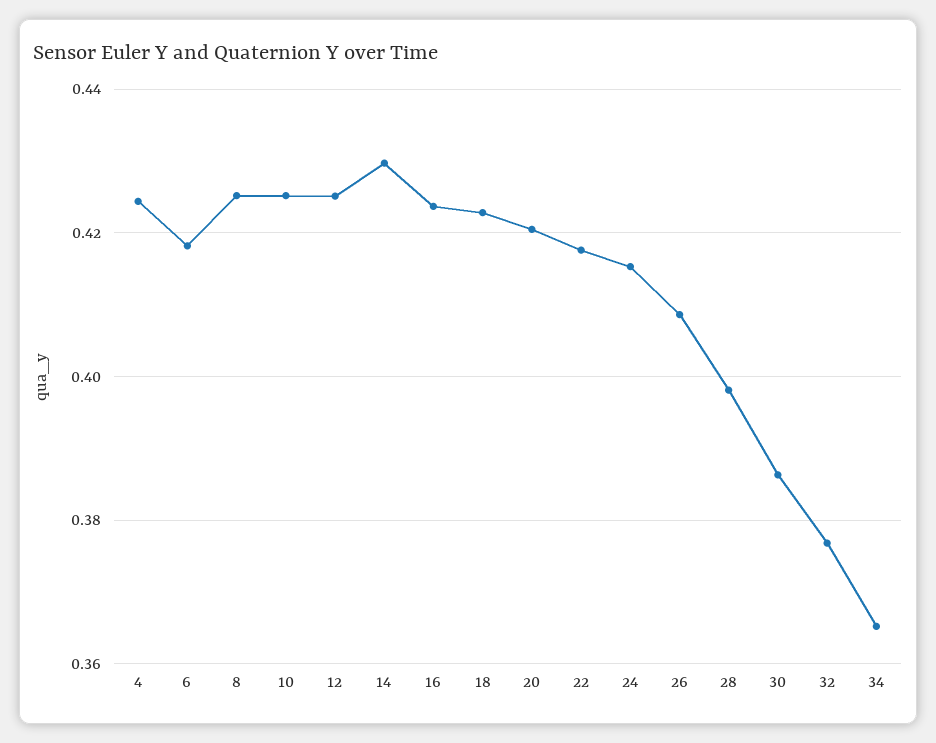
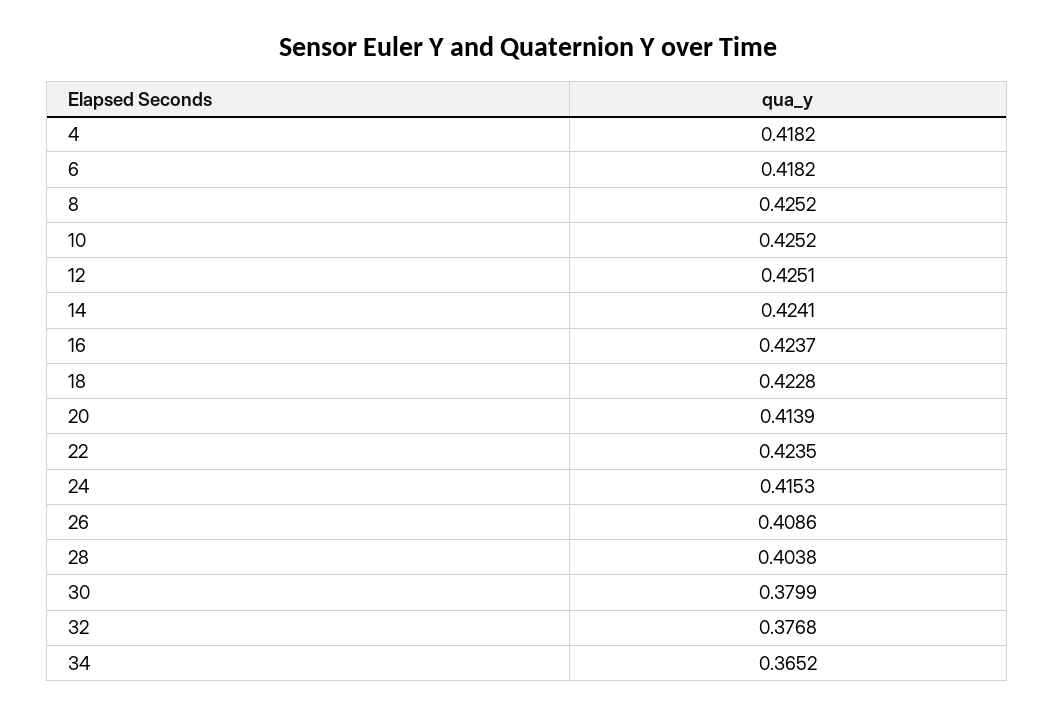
  {
-   "4": 0.424,
+   "4": 0.4182,
    "6": 0.4182,
    "8": 0.4252,
    "10": 0.4252,
    "12": 0.4251,
-   "14": 0.43,
+   "14": 0.4241,
    "16": 0.4237,
    "18": 0.4228,
-   "20": 0.42,
+   "20": 0.4139,
-   "22": 0.418,
+   "22": 0.4235,
    "24": 0.4153,
    "26": 0.4086,
-   "28": 0.398,
+   "28": 0.4038,
-   "30": 0.386,
+   "30": 0.3799,
    "32": 0.3768,
    "34": 0.3652
  }

